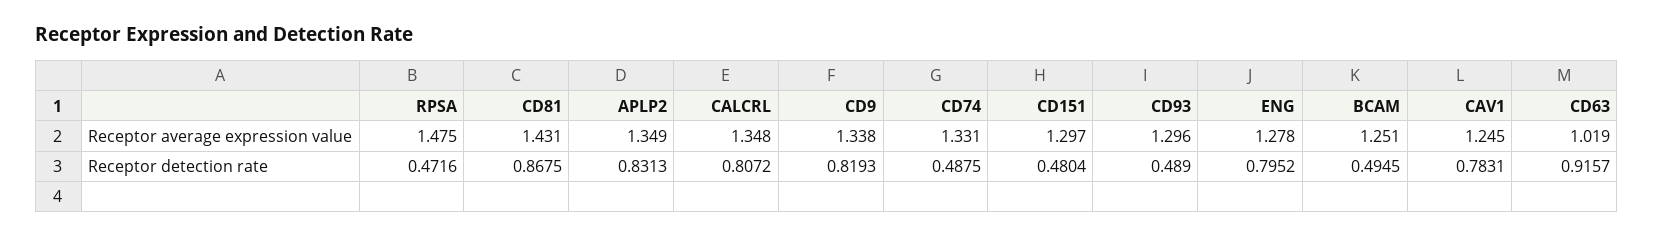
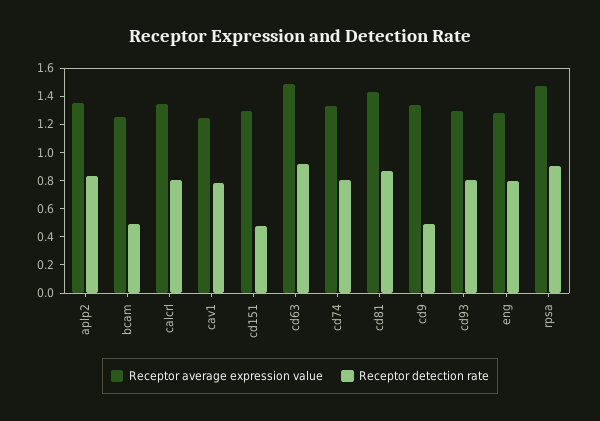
  {
    "Receptor average expression value": {
      "RPSA": 1.475,
      "CD81": 1.431,
      "APLP2": 1.349,
      "CALCRL": 1.348,
      "CD9": 1.338,
      "CD74": 1.331,
      "CD151": 1.297,
      "CD93": 1.296,
      "ENG": 1.278,
      "BCAM": 1.251,
      "CAV1": 1.245,
-     "CD63": 1.019
+     "CD63": 1.5
    },
    "Receptor detection rate": {
-     "RPSA": 0.4716,
+     "RPSA": 0.9,
      "CD81": 0.8675,
      "APLP2": 0.8313,
      "CALCRL": 0.8072,
-     "CD9": 0.8193,
+     "CD9": 0.5,
-     "CD74": 0.4875,
+     "CD74": 0.8,
      "CD151": 0.4804,
-     "CD93": 0.489,
+     "CD93": 0.8,
      "ENG": 0.7952,
      "BCAM": 0.4945,
      "CAV1": 0.7831,
      "CD63": 0.9157
    }
  }

